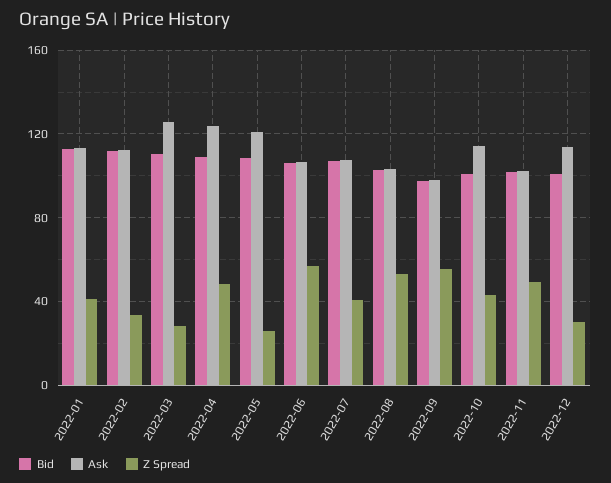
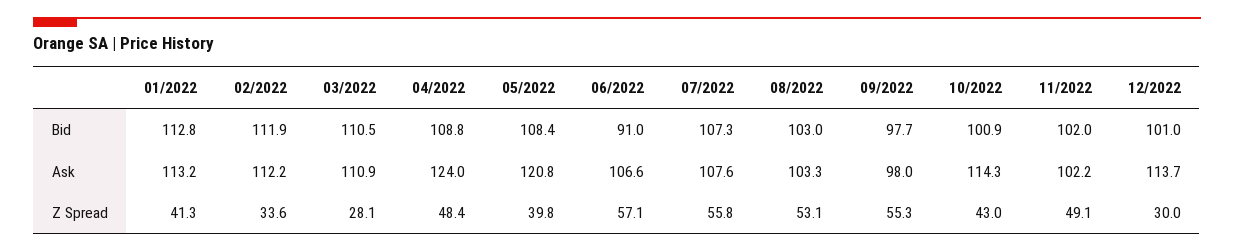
  {
    "Bid": {
      "2022-01": 112.8,
      "2022-02": 111.9,
      "2022-03": 110.5,
      "2022-04": 108.8,
      "2022-05": 108.4,
-     "2022-06": 105,
+     "2022-06": 91,
      "2022-07": 107.3,
      "2022-08": 103,
      "2022-09": 97.7,
      "2022-10": 100.9,
      "2022-11": 102,
      "2022-12": 101
    },
    "Ask": {
      "2022-01": 113.2,
      "2022-02": 112.2,
-     "2022-03": 125,
+     "2022-03": 110.9,
      "2022-04": 124,
      "2022-05": 120.8,
      "2022-06": 106.6,
      "2022-07": 107.6,
      "2022-08": 103.3,
      "2022-09": 98,
      "2022-10": 114.3,
      "2022-11": 102.2,
      "2022-12": 113.7
    },
    "Z Spread": {
      "2022-01": 41.3,
      "2022-02": 33.6,
      "2022-03": 28.1,
      "2022-04": 48.4,
-     "2022-05": 25,
+     "2022-05": 39.8,
      "2022-06": 57.1,
-     "2022-07": 40,
+     "2022-07": 55.8,
      "2022-08": 53.1,
      "2022-09": 55.3,
      "2022-10": 43,
      "2022-11": 49.1,
      "2022-12": 30
    }
  }

